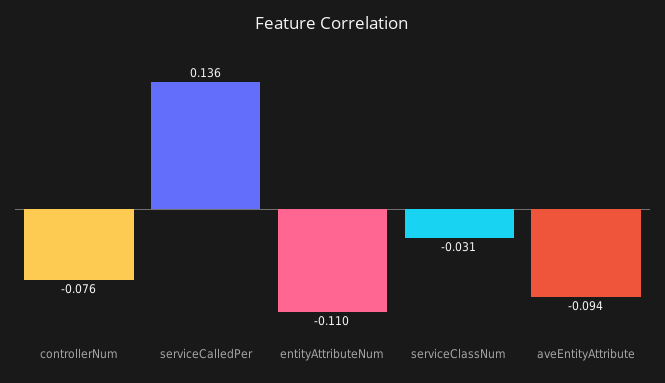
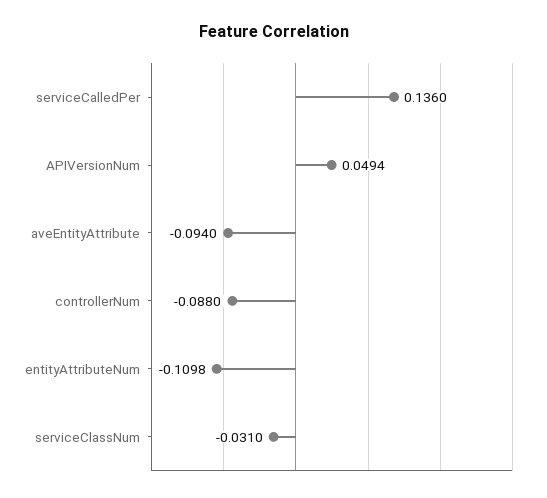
  {
-   "controllerNum": -0.076,
+   "controllerNum": -0.088,
    "serviceCalledPer": 0.136,
    "entityAttributeNum": -0.1098,
    "serviceClassNum": -0.031,
-   "aveEntityAttribute": -0.094
+   "aveEntityAttribute": -0.094,
+   "APIVersionNum": 0.0494
  }

